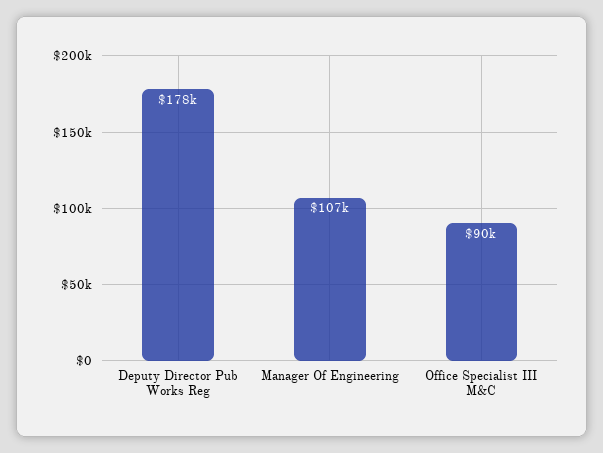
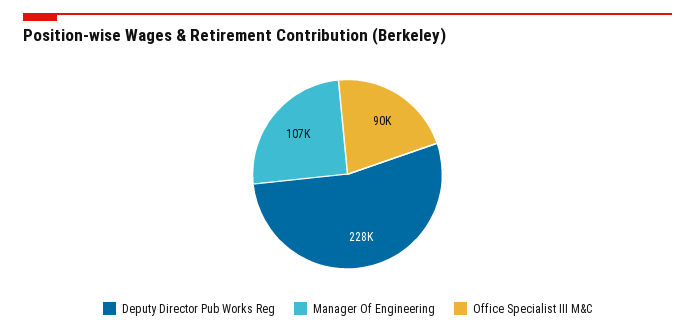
  {
-   "Deputy Director Pub Works Reg": 178000,
+   "Deputy Director Pub Works Reg": 228000,
    "Manager Of Engineering": 107000,
    "Office Specialist III M&C": 90000
  }

